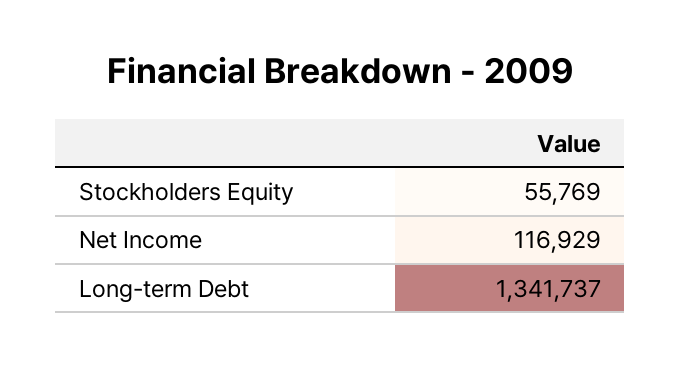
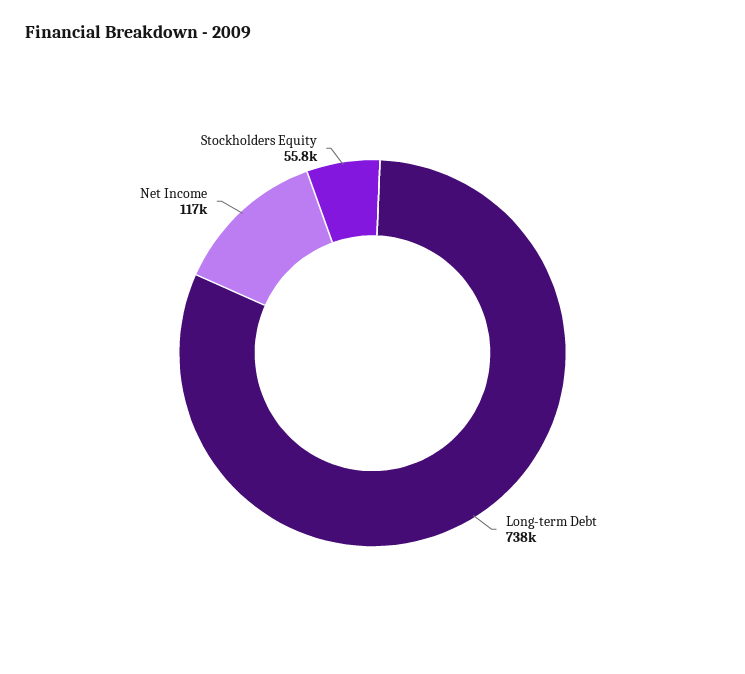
  {
    "Stockholders Equity": 55769,
    "Net Income": 116929,
-   "Long-term Debt": 1341737
+   "Long-term Debt": 738000
  }

